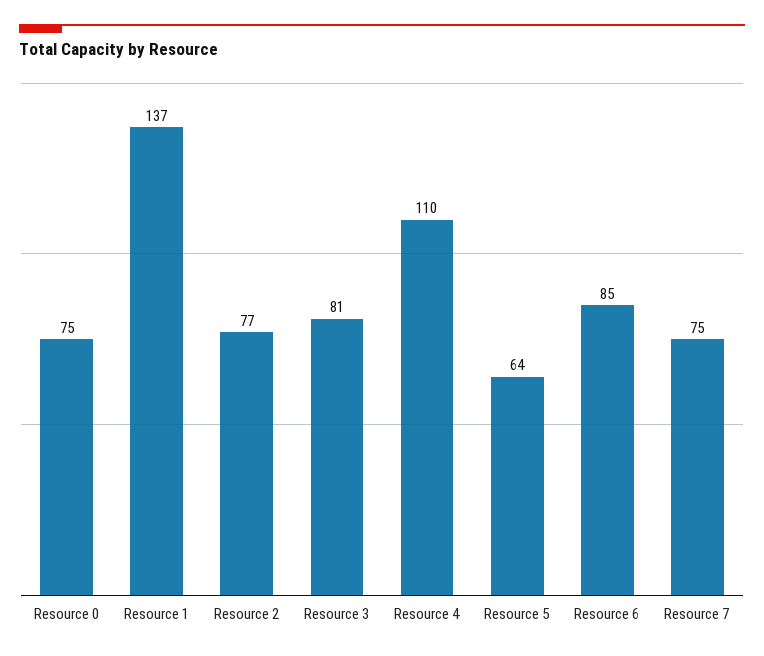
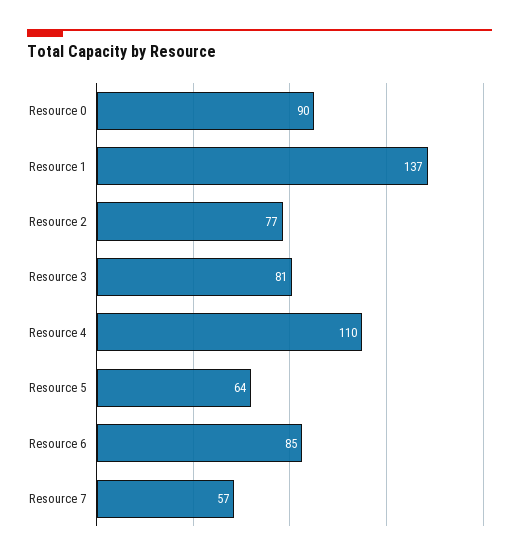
  {
-   "Resource 0": 75,
+   "Resource 0": 90,
    "Resource 1": 137,
    "Resource 2": 77,
    "Resource 3": 81,
    "Resource 4": 110,
    "Resource 5": 64,
    "Resource 6": 85,
-   "Resource 7": 75
+   "Resource 7": 57
  }

